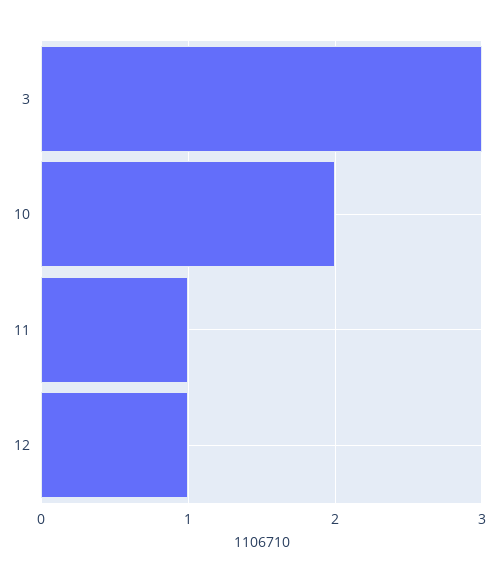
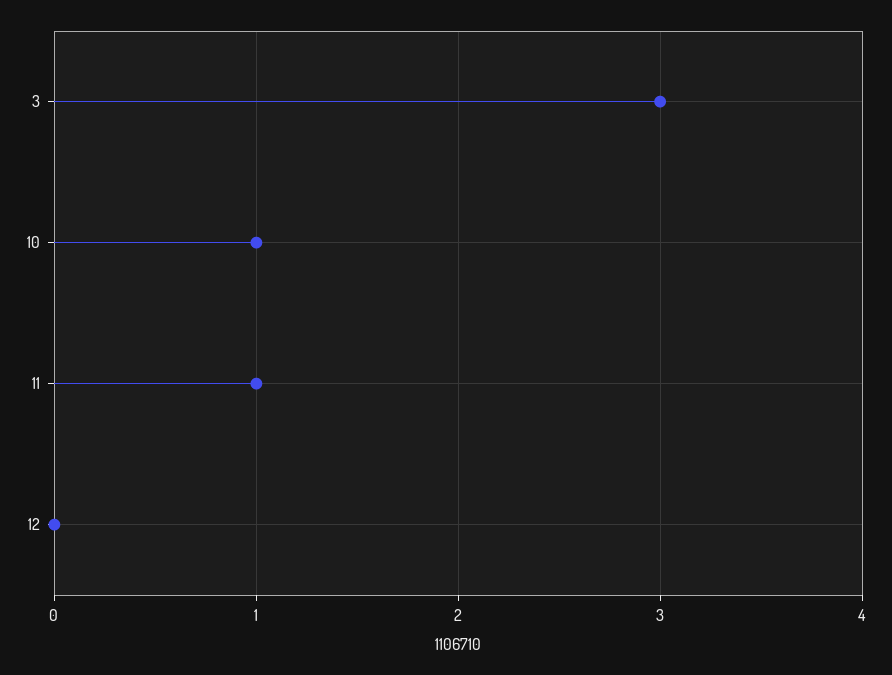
  {
    "3": 3,
-   "10": 2,
+   "10": 1,
    "11": 1,
-   "12": 1
+   "12": 0
  }

